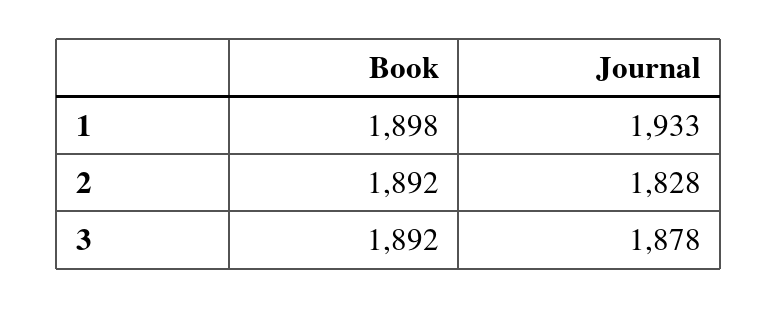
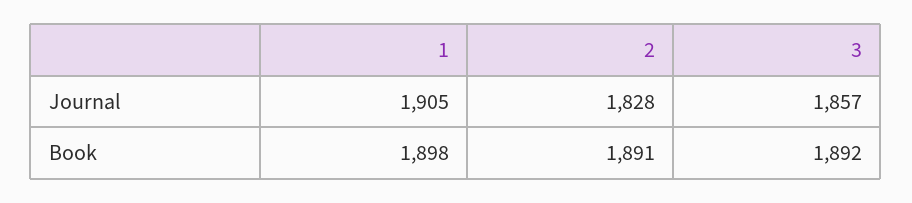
  {
    "Book": {
      "1": 1898,
-     "2": 1892,
+     "2": 1891,
      "3": 1892
    },
    "Journal": {
-     "1": 1933,
+     "1": 1905,
      "2": 1828,
-     "3": 1878
+     "3": 1857
    }
  }

